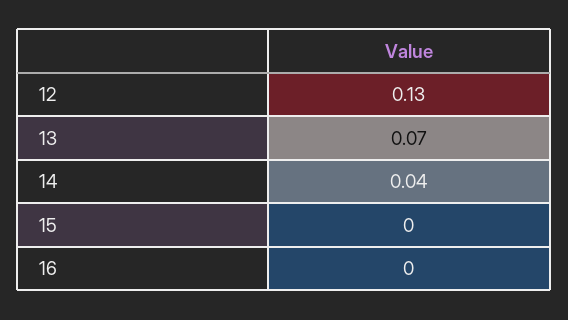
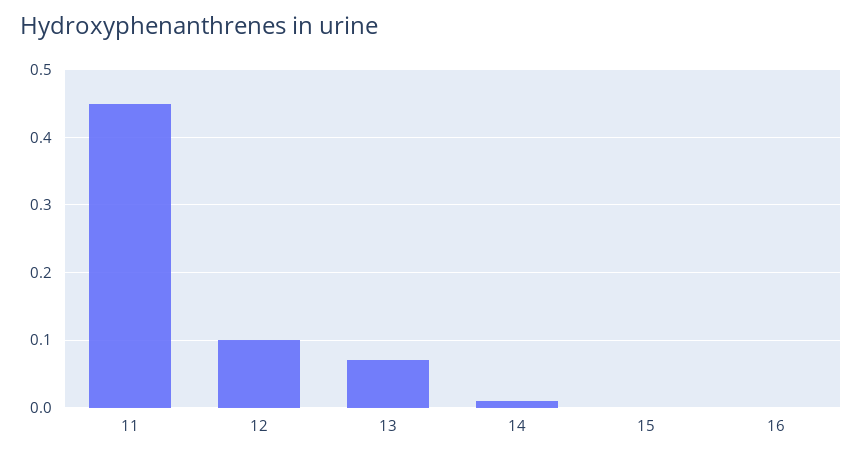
  {
-   "12": 0.13,
+   "12": 0.1,
    "13": 0.07,
-   "14": 0.04,
+   "14": 0.01,
    "15": 0,
-   "16": 0
+   "16": 0,
+   "11": 0.45
  }

